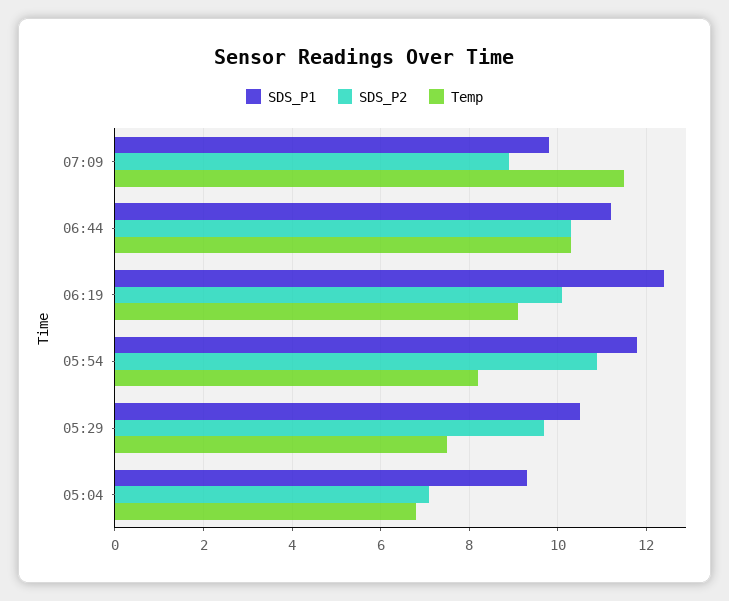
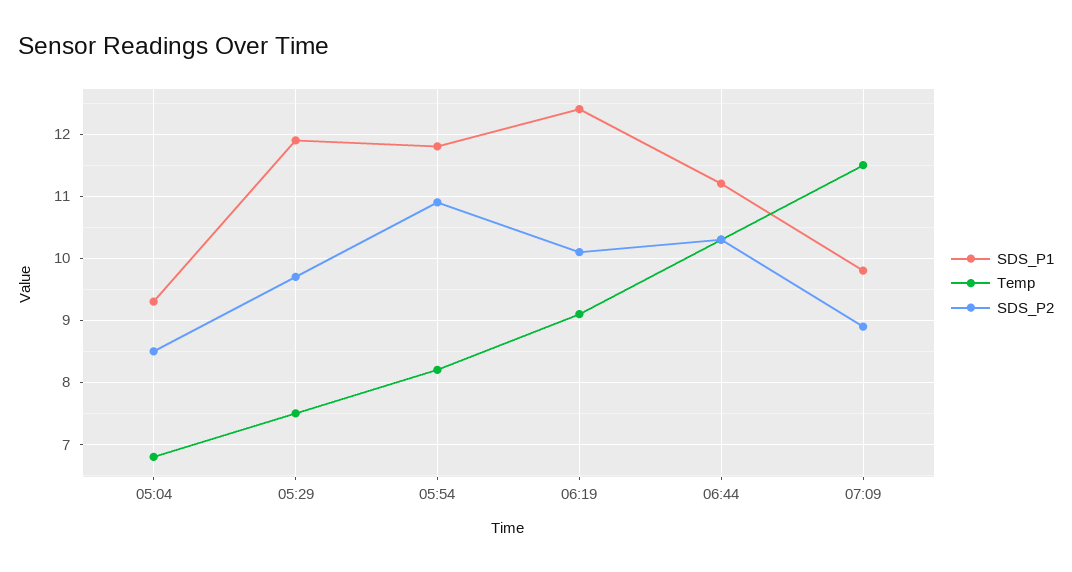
  {
    "SDS_P1": {
      "07:09": 9.8,
      "06:44": 11.2,
      "06:19": 12.4,
      "05:54": 11.8,
-     "05:29": 10.5,
+     "05:29": 11.9,
      "05:04": 9.3
    },
    "SDS_P2": {
      "07:09": 8.9,
      "06:44": 10.3,
      "06:19": 10.1,
      "05:54": 10.9,
      "05:29": 9.7,
-     "05:04": 7
+     "05:04": 8.5
    },
    "Temp": {
      "07:09": 11.5,
      "06:44": 10.3,
      "06:19": 9.1,
      "05:54": 8.2,
      "05:29": 7.5,
      "05:04": 6.8
    }
  }

